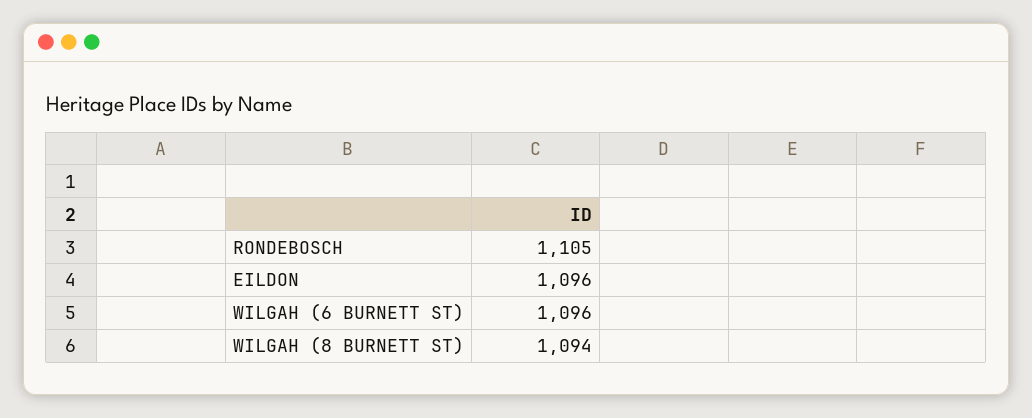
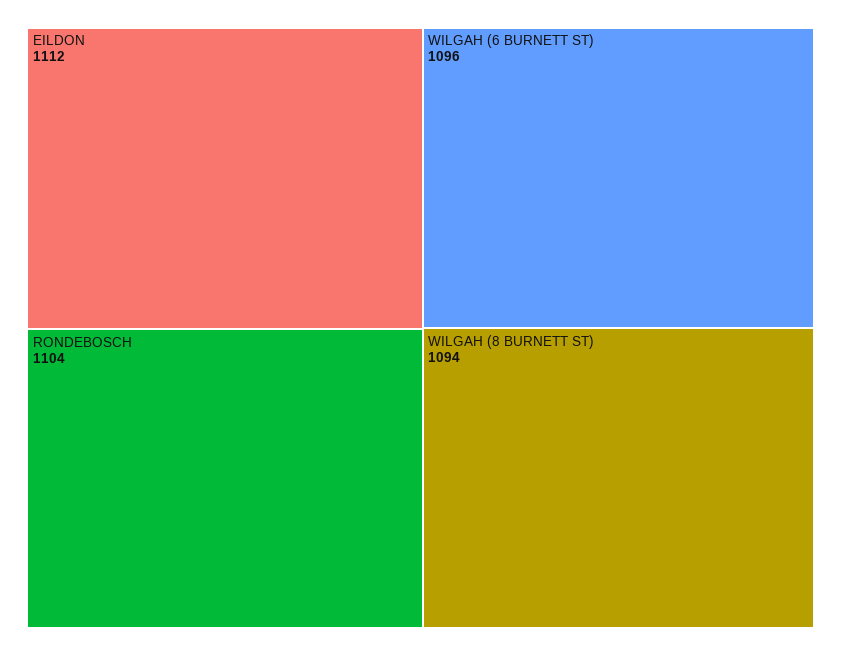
  {
-   "RONDEBOSCH": 1105,
+   "RONDEBOSCH": 1104,
-   "EILDON": 1096,
+   "EILDON": 1112,
    "WILGAH (6 BURNETT ST)": 1096,
    "WILGAH (8 BURNETT ST)": 1094
  }

